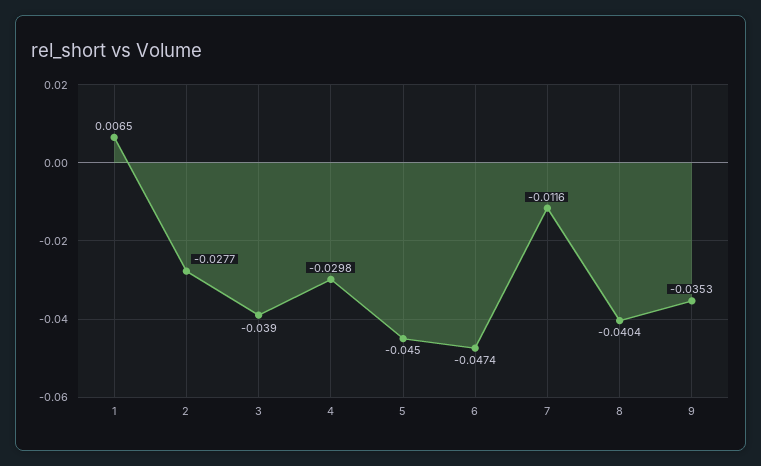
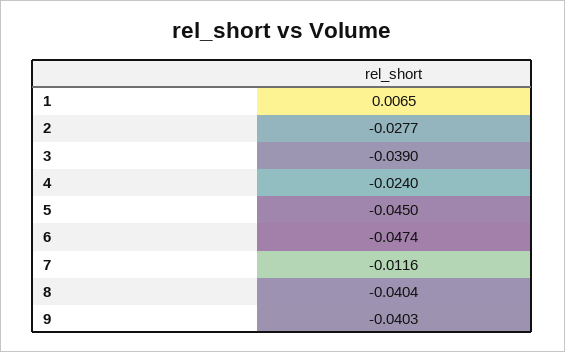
  {
    "1": 0.0065,
    "2": -0.0277,
    "3": -0.039,
-   "4": -0.0298,
+   "4": -0.024,
    "5": -0.045,
    "6": -0.0474,
    "7": -0.0116,
    "8": -0.0404,
-   "9": -0.0353
+   "9": -0.0403
  }

